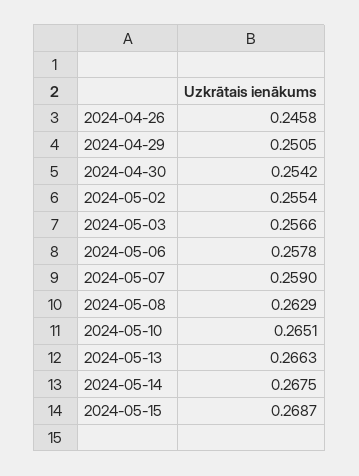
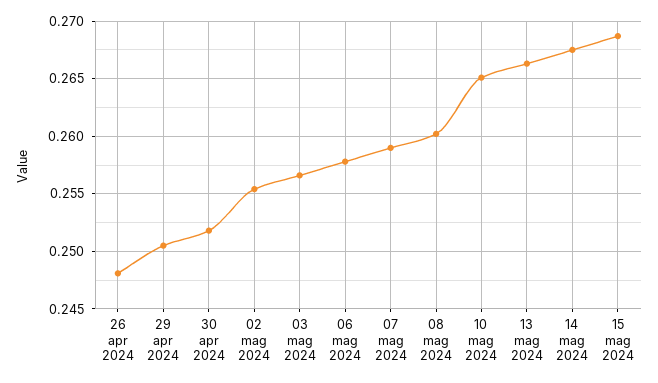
  {
-   "2024-04-26": 0.2458,
+   "2024-04-26": 0.248,
    "2024-04-29": 0.2505,
-   "2024-04-30": 0.2542,
+   "2024-04-30": 0.252,
    "2024-05-02": 0.2554,
    "2024-05-03": 0.2566,
    "2024-05-06": 0.2578,
    "2024-05-07": 0.259,
-   "2024-05-08": 0.2629,
+   "2024-05-08": 0.26,
    "2024-05-10": 0.2651,
    "2024-05-13": 0.2663,
    "2024-05-14": 0.2675,
    "2024-05-15": 0.2687
  }

